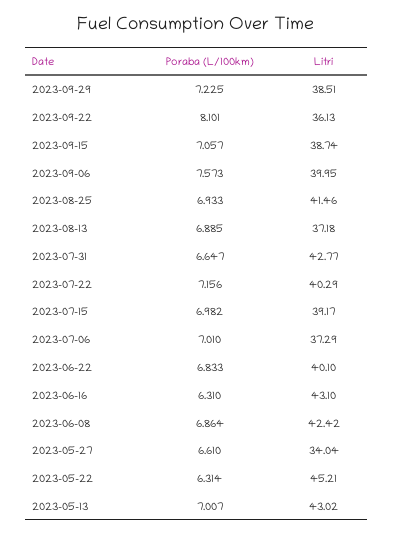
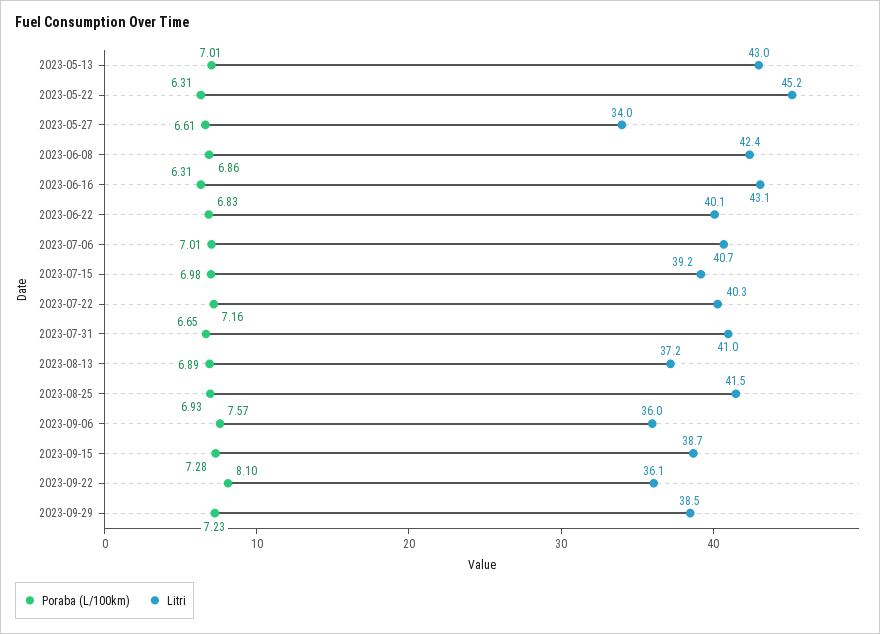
  {
    "Poraba (L/100km)": {
      "2023-09-29": 7.225,
      "2023-09-22": 8.101,
-     "2023-09-15": 7.057,
+     "2023-09-15": 7.28,
      "2023-09-06": 7.573,
      "2023-08-25": 6.933,
      "2023-08-13": 6.885,
      "2023-07-31": 6.647,
      "2023-07-22": 7.156,
      "2023-07-15": 6.982,
      "2023-07-06": 7.01,
      "2023-06-22": 6.833,
      "2023-06-16": 6.31,
      "2023-06-08": 6.864,
      "2023-05-27": 6.61,
      "2023-05-22": 6.314,
      "2023-05-13": 7.007
    },
    "Litri": {
      "2023-09-29": 38.51,
      "2023-09-22": 36.13,
      "2023-09-15": 38.74,
-     "2023-09-06": 39.95,
+     "2023-09-06": 36,
      "2023-08-25": 41.46,
      "2023-08-13": 37.18,
-     "2023-07-31": 42.77,
+     "2023-07-31": 41,
      "2023-07-22": 40.29,
      "2023-07-15": 39.17,
-     "2023-07-06": 37.29,
+     "2023-07-06": 40.7,
      "2023-06-22": 40.1,
      "2023-06-16": 43.1,
      "2023-06-08": 42.42,
      "2023-05-27": 34.04,
      "2023-05-22": 45.21,
      "2023-05-13": 43.02
    }
  }

